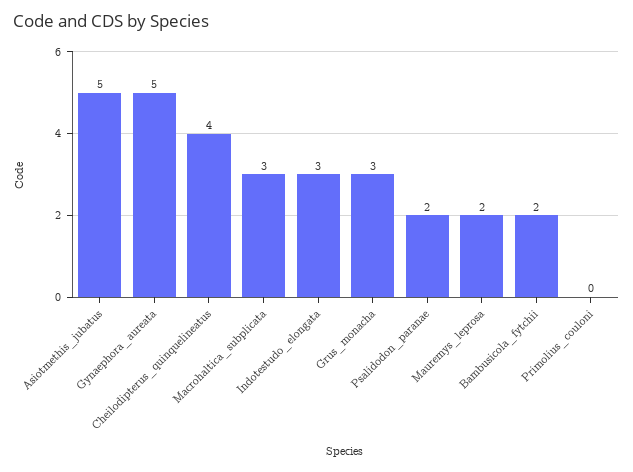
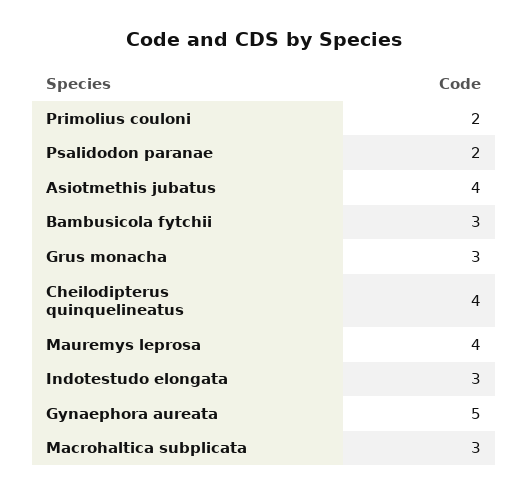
  {
-   "Asiotmethis_jubatus": 5,
+   "Asiotmethis_jubatus": 4,
    "Gynaephora_aureata": 5,
    "Cheilodipterus_quinquelineatus": 4,
    "Macrohaltica_subplicata": 3,
    "Indotestudo_elongata": 3,
    "Grus_monacha": 3,
    "Psalidodon_paranae": 2,
-   "Mauremys_leprosa": 2,
+   "Mauremys_leprosa": 4,
-   "Bambusicola_fytchii": 2,
+   "Bambusicola_fytchii": 3,
-   "Primolius_couloni": 0
+   "Primolius_couloni": 2
  }

